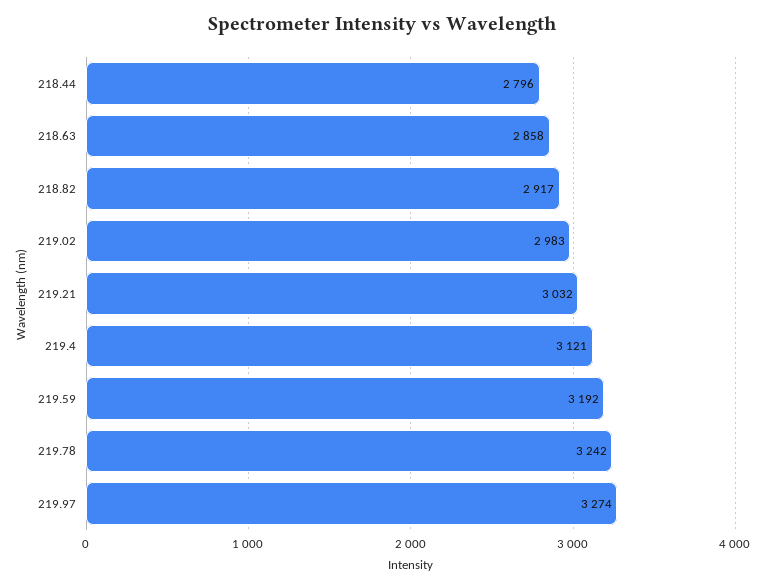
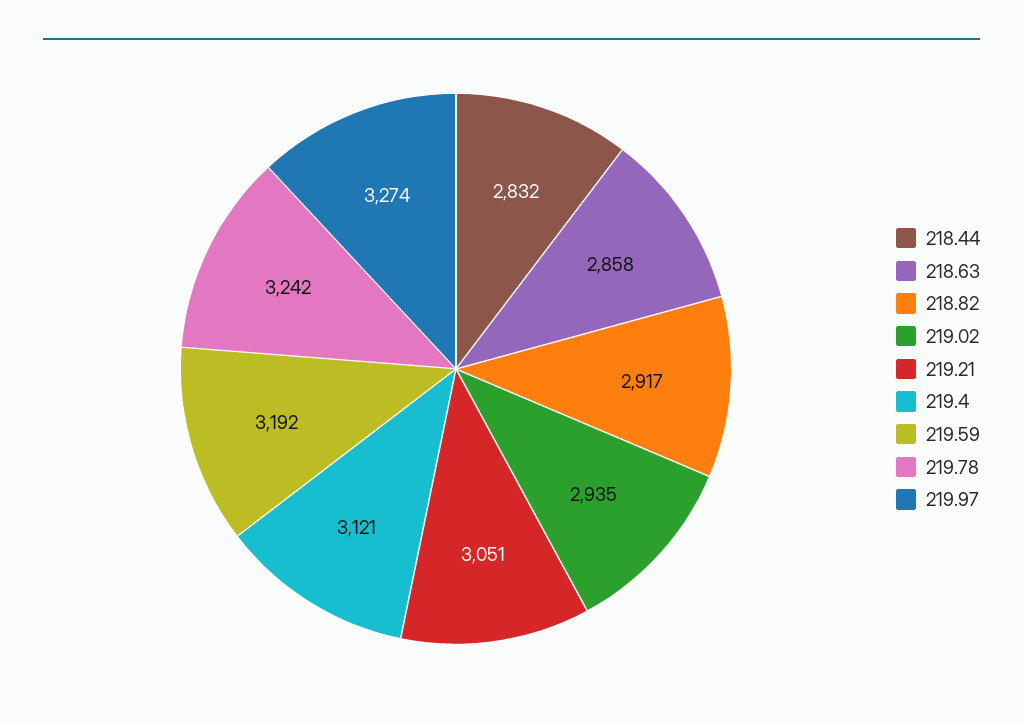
  {
-   "218.44": 2796,
+   "218.44": 2832,
    "218.63": 2858,
    "218.82": 2917,
-   "219.02": 2983,
+   "219.02": 2935,
-   "219.21": 3032,
+   "219.21": 3051,
    "219.4": 3121,
    "219.59": 3192,
    "219.78": 3242,
    "219.97": 3274
  }

